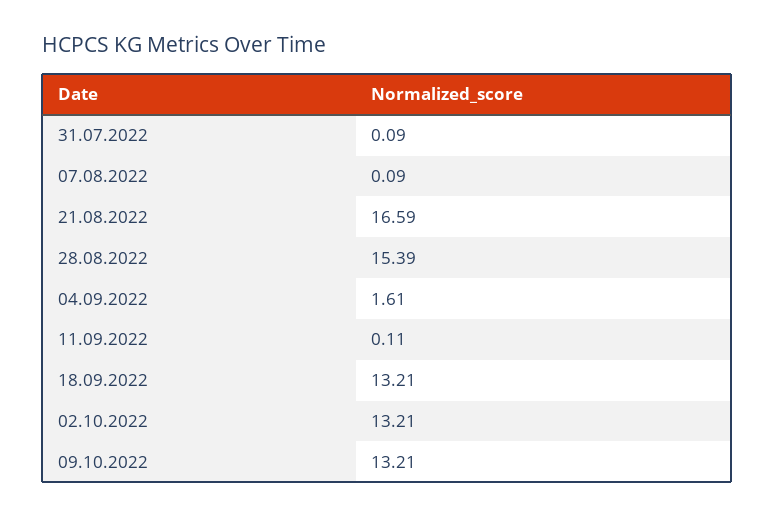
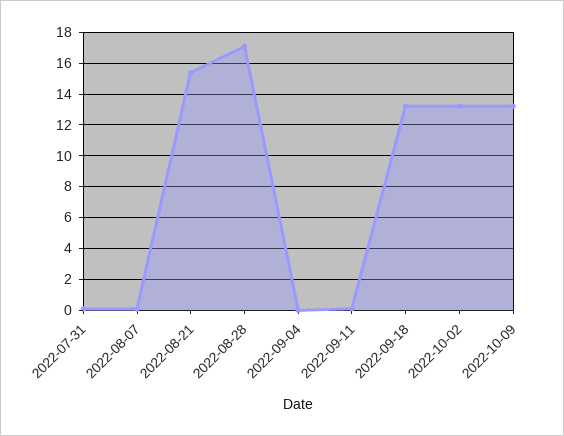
  {
    "31.07.2022": 0.09,
    "07.08.2022": 0.09,
-   "21.08.2022": 16.59,
+   "21.08.2022": 15.5,
-   "28.08.2022": 15.39,
+   "28.08.2022": 17,
-   "04.09.2022": 1.61,
+   "04.09.2022": 0,
    "11.09.2022": 0.11,
    "18.09.2022": 13.21,
    "02.10.2022": 13.21,
    "09.10.2022": 13.21
  }

